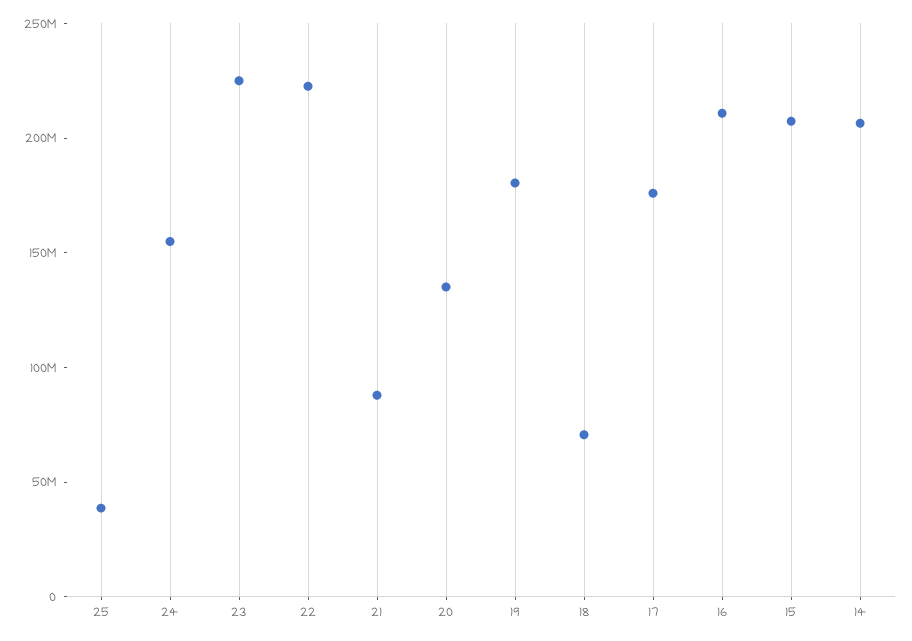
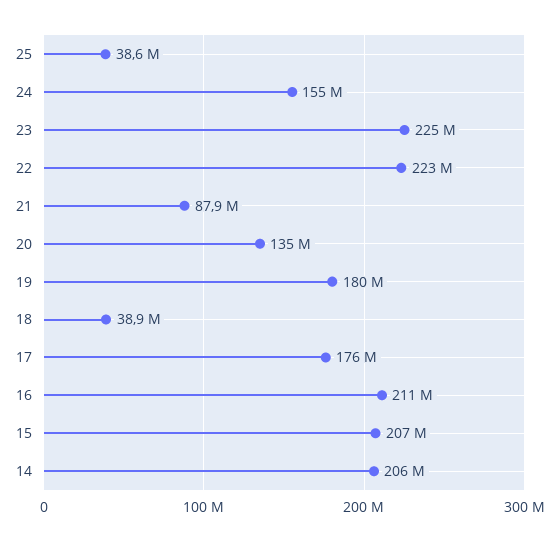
  {
    "25": 38600000,
    "24": 155000000,
    "23": 225000000,
    "22": 223000000,
    "21": 87900000,
    "20": 135000000,
    "19": 180000000,
-   "18": 70000000,
+   "18": 38900000,
    "17": 176000000,
    "16": 211000000,
    "15": 207000000,
    "14": 206000000
  }

